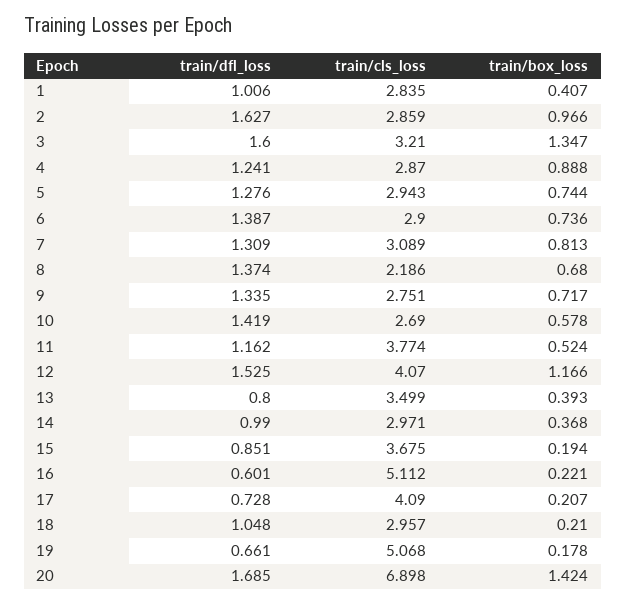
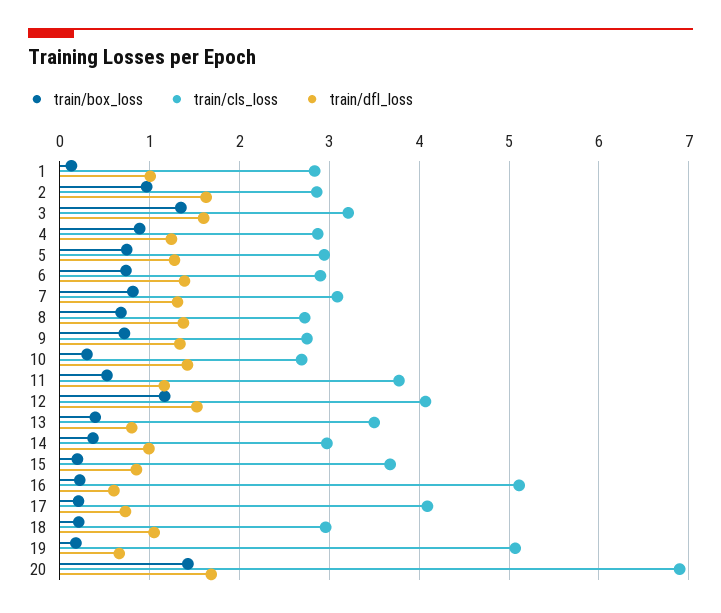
  {
    "train/dfl_loss": {
      "1": 1.006,
      "2": 1.627,
      "3": 1.6,
      "4": 1.241,
      "5": 1.276,
      "6": 1.387,
      "7": 1.309,
      "8": 1.374,
      "9": 1.335,
      "10": 1.419,
      "11": 1.162,
      "12": 1.525,
      "13": 0.8,
      "14": 0.99,
      "15": 0.851,
      "16": 0.601,
      "17": 0.728,
      "18": 1.048,
      "19": 0.661,
      "20": 1.685
    },
    "train/cls_loss": {
      "1": 2.835,
      "2": 2.859,
      "3": 3.21,
      "4": 2.87,
      "5": 2.943,
      "6": 2.9,
      "7": 3.089,
-     "8": 2.186,
+     "8": 2.7,
      "9": 2.751,
      "10": 2.69,
      "11": 3.774,
      "12": 4.07,
      "13": 3.499,
      "14": 2.971,
      "15": 3.675,
      "16": 5.112,
      "17": 4.09,
      "18": 2.957,
      "19": 5.068,
      "20": 6.898
    },
    "train/box_loss": {
-     "1": 0.407,
+     "1": 0.1,
      "2": 0.966,
      "3": 1.347,
      "4": 0.888,
      "5": 0.744,
      "6": 0.736,
      "7": 0.813,
      "8": 0.68,
      "9": 0.717,
-     "10": 0.578,
+     "10": 0.3,
      "11": 0.524,
      "12": 1.166,
      "13": 0.393,
      "14": 0.368,
      "15": 0.194,
      "16": 0.221,
      "17": 0.207,
      "18": 0.21,
      "19": 0.178,
      "20": 1.424
    }
  }

